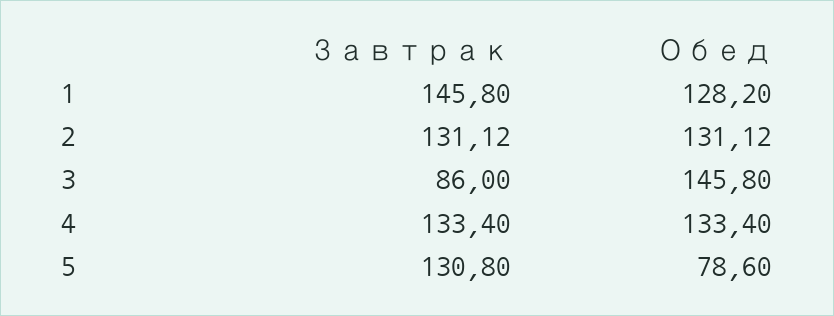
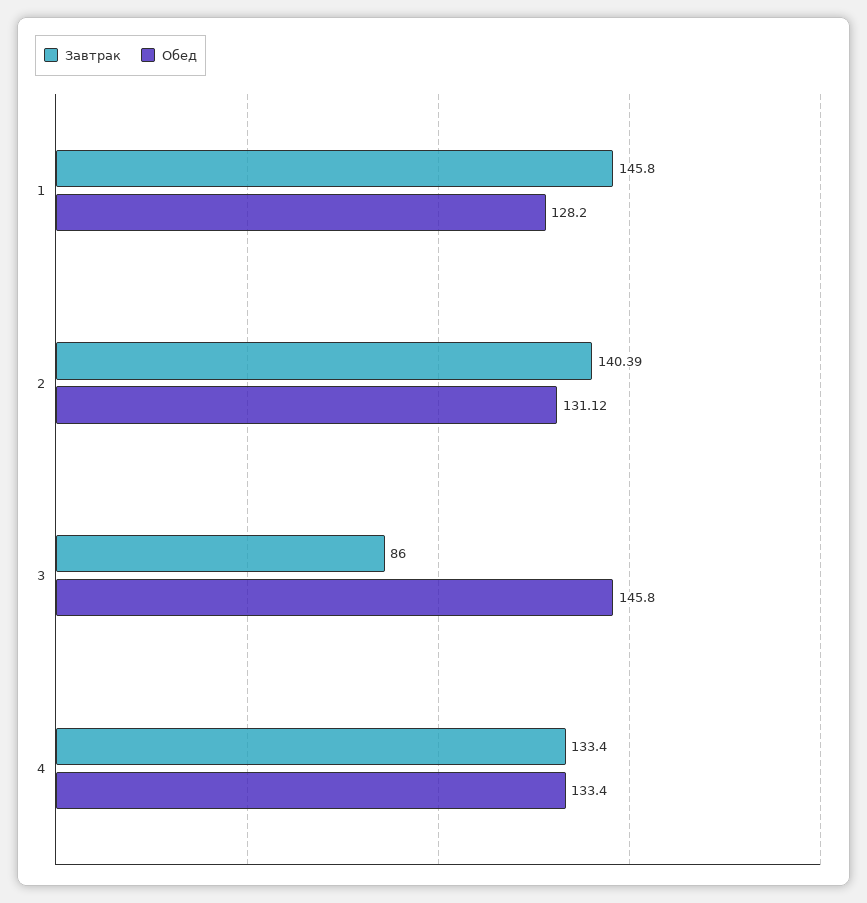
  {
    "Завтрак": {
      "1": 145.8,
-     "2": 131.12,
+     "2": 140.39,
      "3": 86,
-     "4": 133.4,
+     "4": 133.4
-     "5": 130.8
    },
    "Обед": {
      "1": 128.2,
      "2": 131.12,
      "3": 145.8,
-     "4": 133.4,
+     "4": 133.4
-     "5": 78.6
    }
  }

